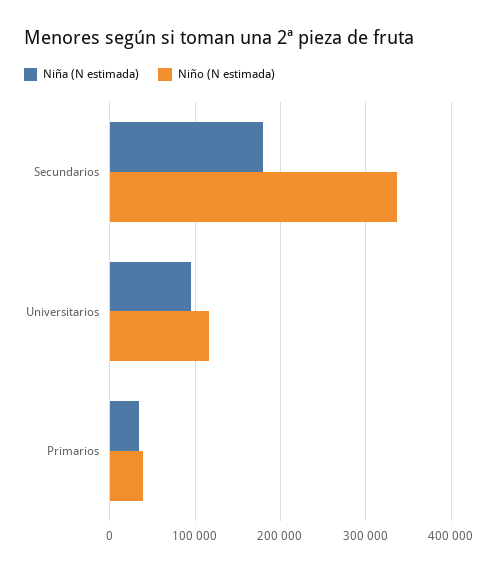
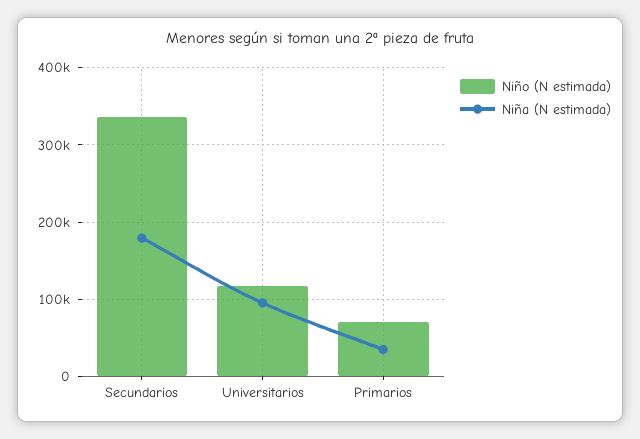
  {
    "Niña (N estimada)": {
      "Secundarios": 180000,
      "Universitarios": 100000,
      "Primarios": 30000
    },
    "Niño (N estimada)": {
      "Secundarios": 340000,
      "Universitarios": 120000,
-     "Primarios": 40000
+     "Primarios": 70000
    }
  }

